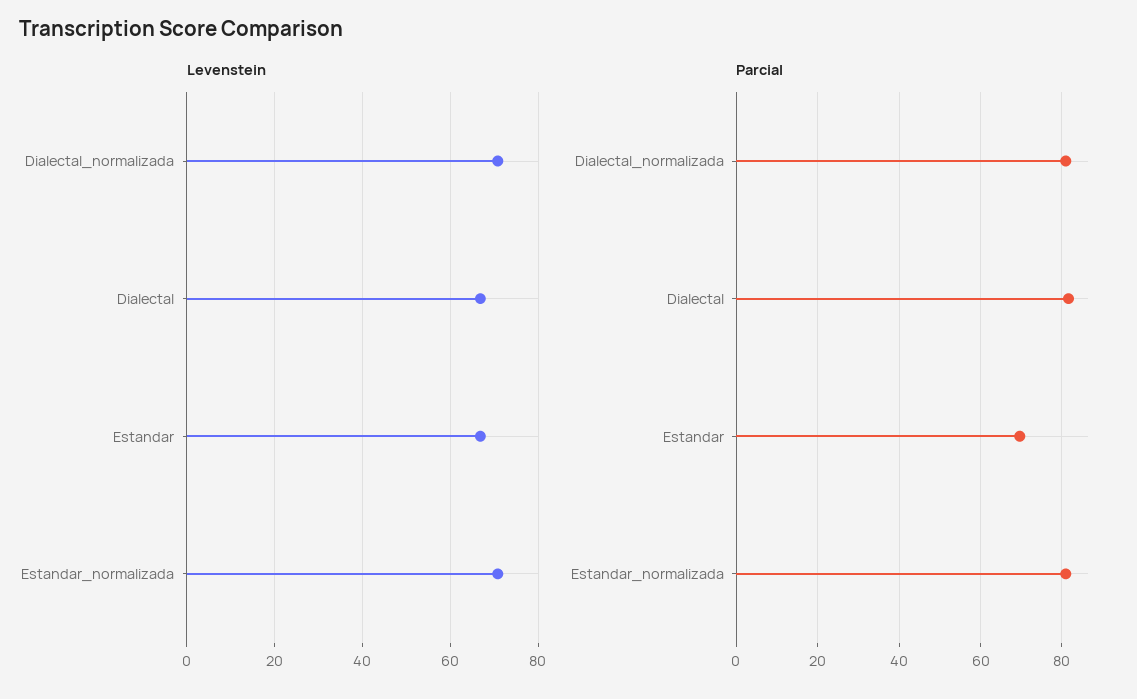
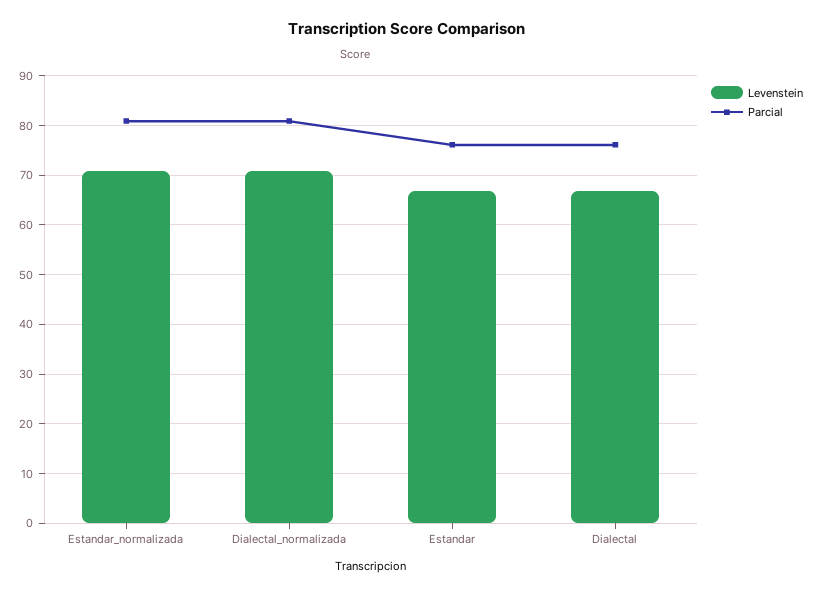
  {
    "Levenstein": {
      "Dialectal_normalizada": 70,
      "Dialectal": 66,
      "Estandar": 66,
      "Estandar_normalizada": 70
    },
    "Parcial": {
      "Dialectal_normalizada": 80,
-     "Dialectal": 82,
+     "Dialectal": 76,
-     "Estandar": 70,
+     "Estandar": 76,
      "Estandar_normalizada": 80
    }
  }

